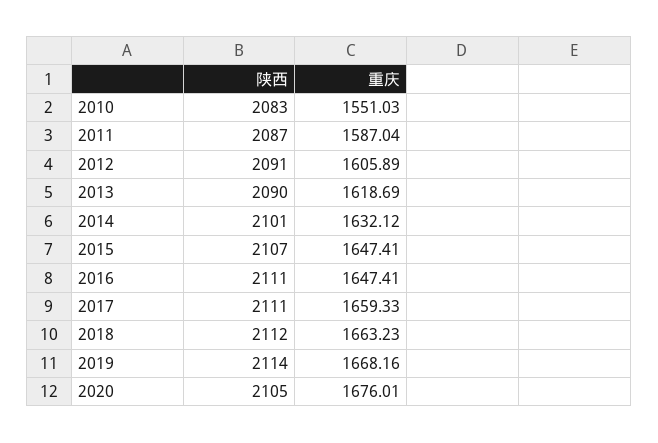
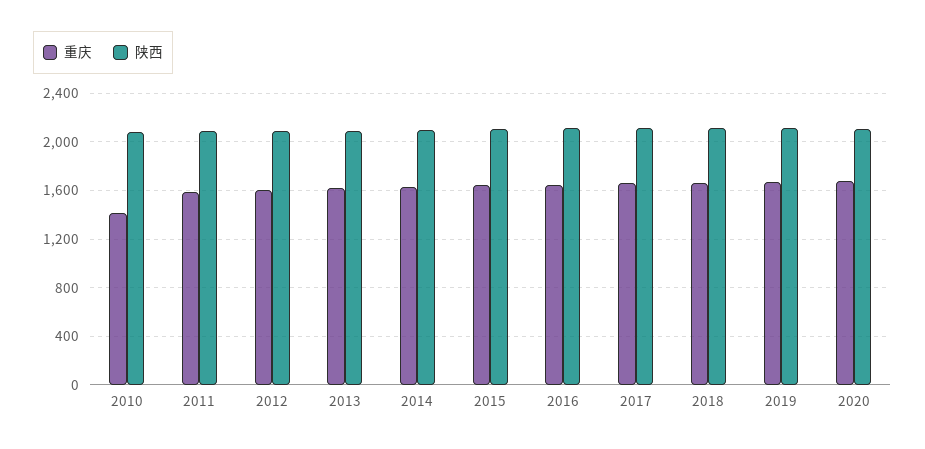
  {
    "陕西": {
      "2010": 2083,
      "2011": 2087,
      "2012": 2091,
      "2013": 2090,
      "2014": 2101,
      "2015": 2107,
      "2016": 2111,
      "2017": 2111,
      "2018": 2112,
      "2019": 2114,
      "2020": 2105
    },
    "重庆": {
-     "2010": 1551.03,
+     "2010": 1400,
      "2011": 1587.04,
      "2012": 1605.89,
      "2013": 1618.69,
      "2014": 1632.12,
      "2015": 1647.41,
      "2016": 1647.41,
      "2017": 1659.33,
      "2018": 1663.23,
      "2019": 1668.16,
      "2020": 1676.01
    }
  }

